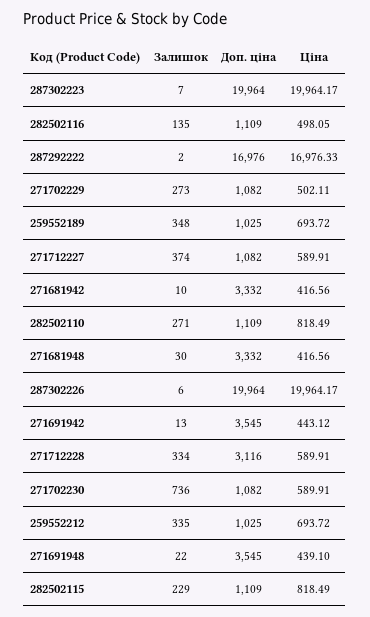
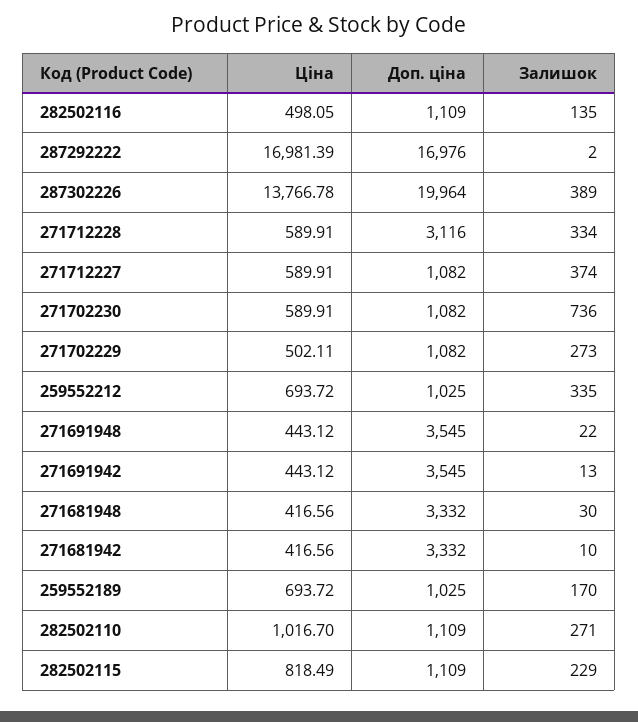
  {
    "Залишок": {
-     "287302223": 7,
      "282502116": 135,
      "287292222": 2,
      "271702229": 273,
-     "259552189": 348,
+     "259552189": 170,
      "271712227": 374,
      "271681942": 10,
      "282502110": 271,
      "271681948": 30,
-     "287302226": 6,
+     "287302226": 389,
      "271691942": 13,
      "271712228": 334,
      "271702230": 736,
      "259552212": 335,
      "271691948": 22,
      "282502115": 229
    },
    "Доп. ціна": {
-     "287302223": 19964,
      "282502116": 1109,
      "287292222": 16976,
      "271702229": 1082,
      "259552189": 1025,
      "271712227": 1082,
      "271681942": 3332,
      "282502110": 1109,
      "271681948": 3332,
      "287302226": 19964,
      "271691942": 3545,
      "271712228": 3116,
      "271702230": 1082,
      "259552212": 1025,
      "271691948": 3545,
      "282502115": 1109
    },
    "Ціна": {
-     "287302223": 19964.17,
      "282502116": 498.05,
-     "287292222": 16976.33,
+     "287292222": 16981.39,
      "271702229": 502.11,
      "259552189": 693.72,
      "271712227": 589.91,
      "271681942": 416.56,
-     "282502110": 818.49,
+     "282502110": 1016.7,
      "271681948": 416.56,
-     "287302226": 19964.17,
+     "287302226": 13766.78,
      "271691942": 443.12,
      "271712228": 589.91,
      "271702230": 589.91,
      "259552212": 693.72,
-     "271691948": 439.1,
+     "271691948": 443.12,
      "282502115": 818.49
    }
  }

